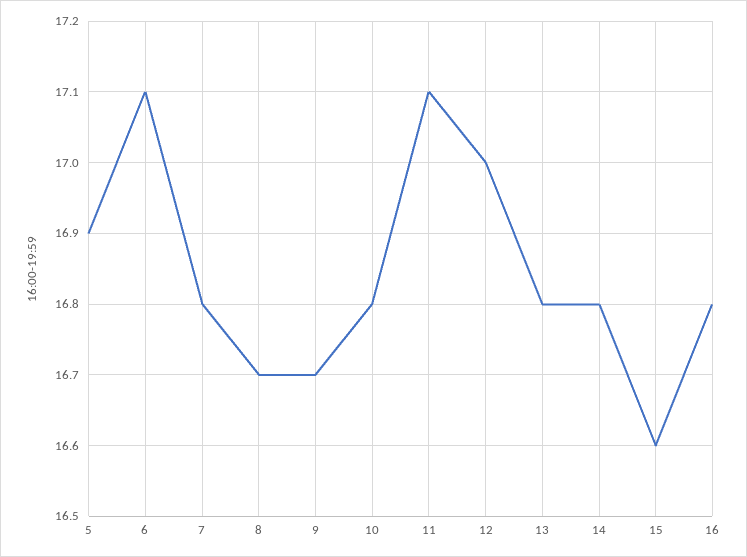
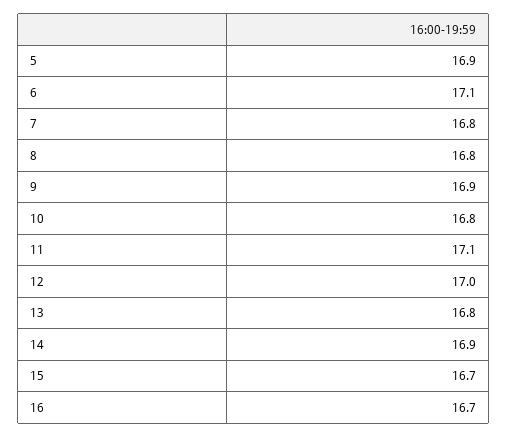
  {
    "5": 16.9,
    "6": 17.1,
    "7": 16.8,
-   "8": 16.7,
+   "8": 16.8,
-   "9": 16.7,
+   "9": 16.9,
    "10": 16.8,
    "11": 17.1,
    "12": 17,
    "13": 16.8,
-   "14": 16.8,
+   "14": 16.9,
-   "15": 16.6,
+   "15": 16.7,
-   "16": 16.8
+   "16": 16.7
  }

